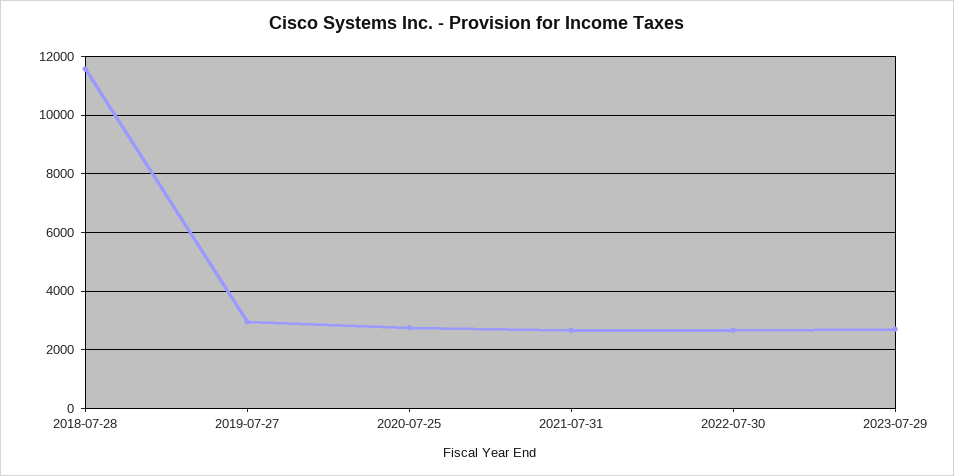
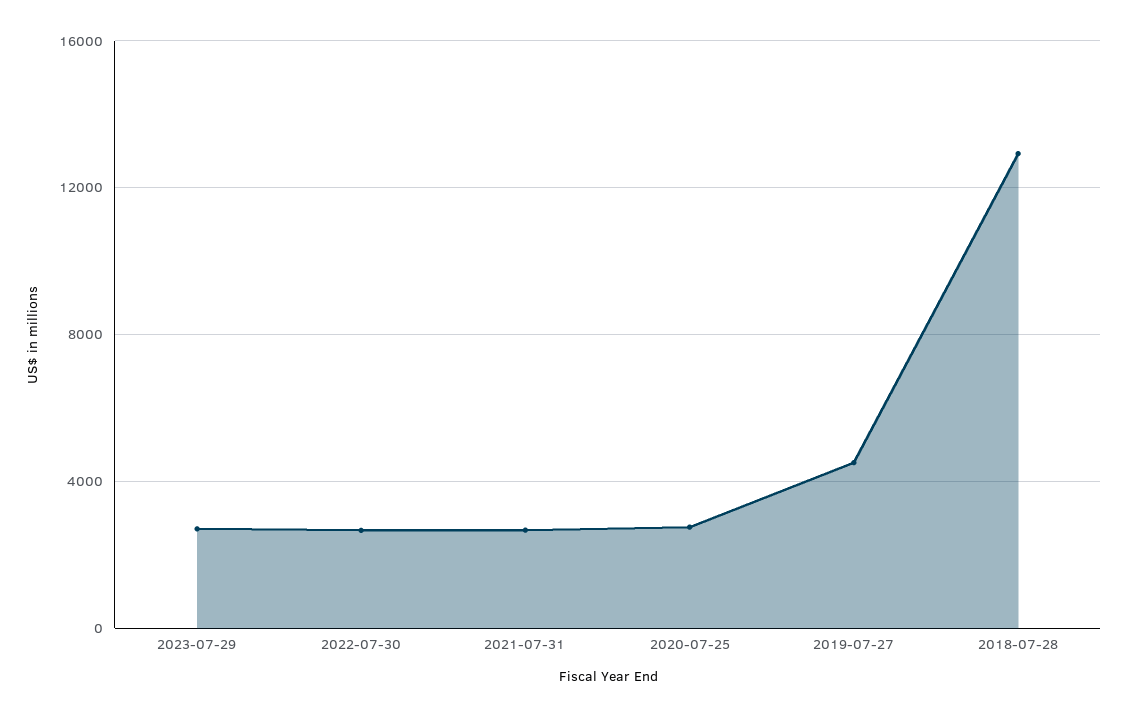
  {
-   "2018-07-28": 11500,
+   "2018-07-28": 13000,
-   "2019-07-27": 3000,
+   "2019-07-27": 4500,
    "2020-07-25": 2750,
    "2021-07-31": 2750,
    "2022-07-30": 2750,
    "2023-07-29": 2750
  }

